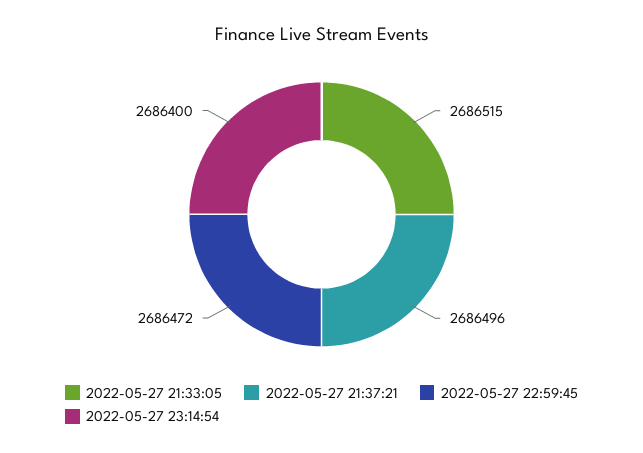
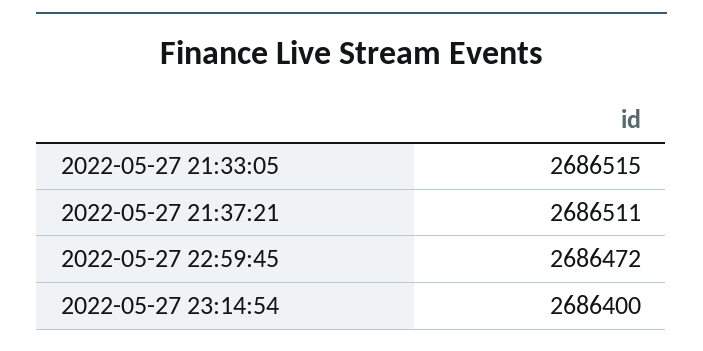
  {
    "2022-05-27 21:33:05": 2686515,
-   "2022-05-27 21:37:21": 2686496,
+   "2022-05-27 21:37:21": 2686511,
    "2022-05-27 22:59:45": 2686472,
    "2022-05-27 23:14:54": 2686400
  }

